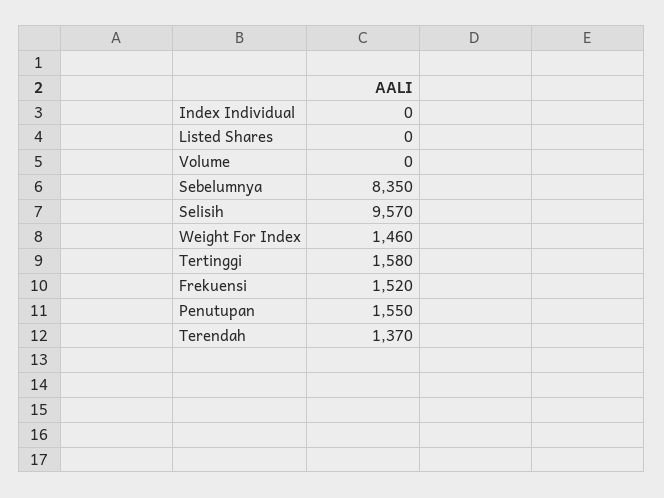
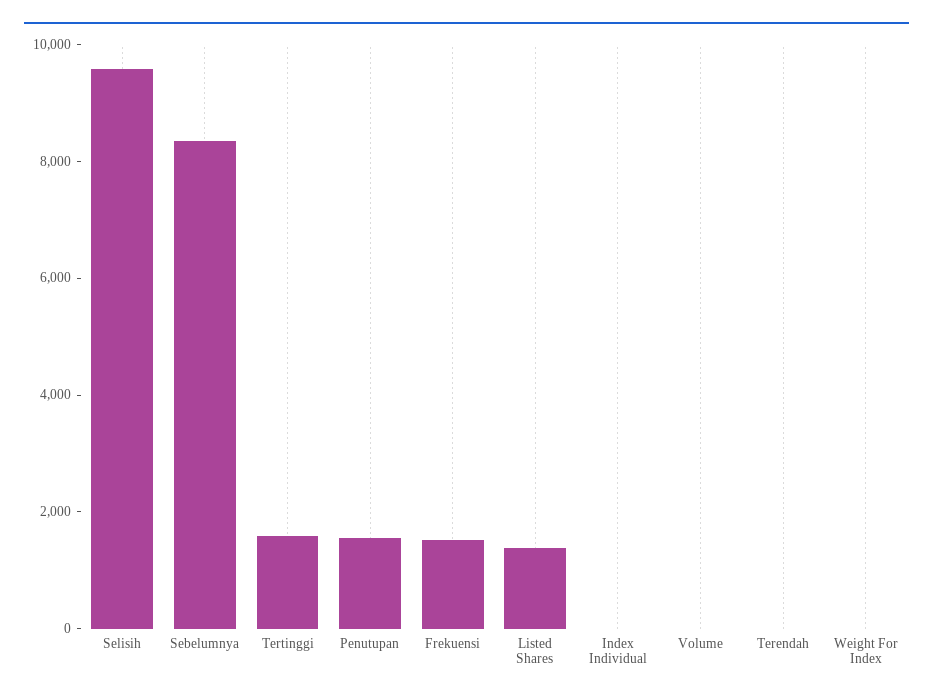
  {
    "Index Individual": 0,
-   "Listed Shares": 0,
+   "Listed Shares": 1500,
    "Volume": 0,
    "Sebelumnya": 8350,
    "Selisih": 9570,
-   "Weight For Index": 1460,
+   "Weight For Index": 0,
    "Tertinggi": 1580,
    "Frekuensi": 1520,
    "Penutupan": 1550,
-   "Terendah": 1370
+   "Terendah": 0
  }

